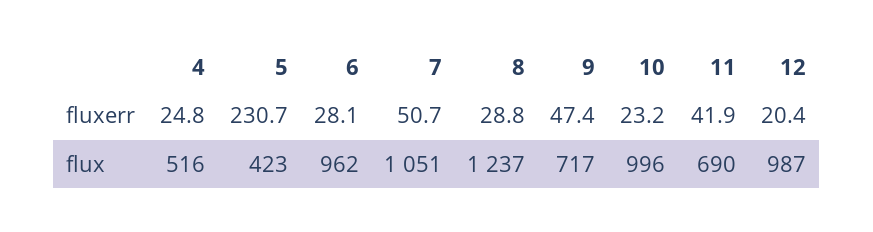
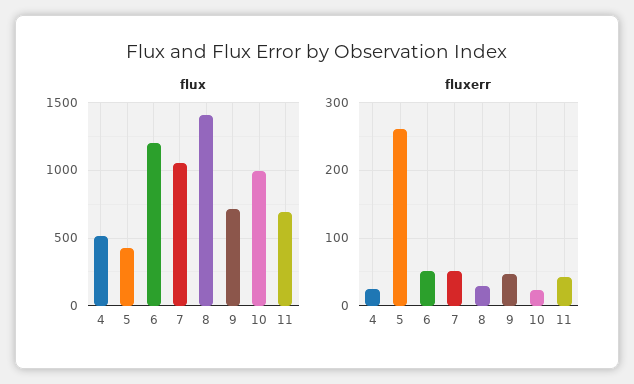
  {
    "fluxerr": {
      "4": 24.8,
-     "5": 230.7,
+     "5": 260,
-     "6": 28.1,
+     "6": 50,
      "7": 50.7,
      "8": 28.8,
      "9": 47.4,
      "10": 23.2,
-     "11": 41.9,
+     "11": 41.9
-     "12": 20.4
    },
    "flux": {
      "4": 516,
      "5": 423,
-     "6": 962,
+     "6": 1200,
      "7": 1051,
-     "8": 1237,
+     "8": 1400,
      "9": 717,
      "10": 996,
-     "11": 690,
+     "11": 690
-     "12": 987
    }
  }

